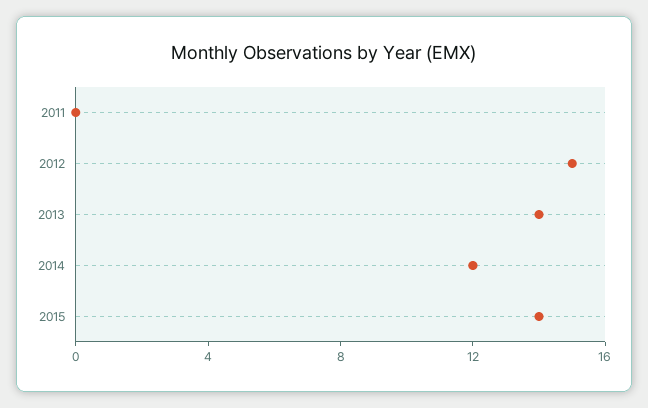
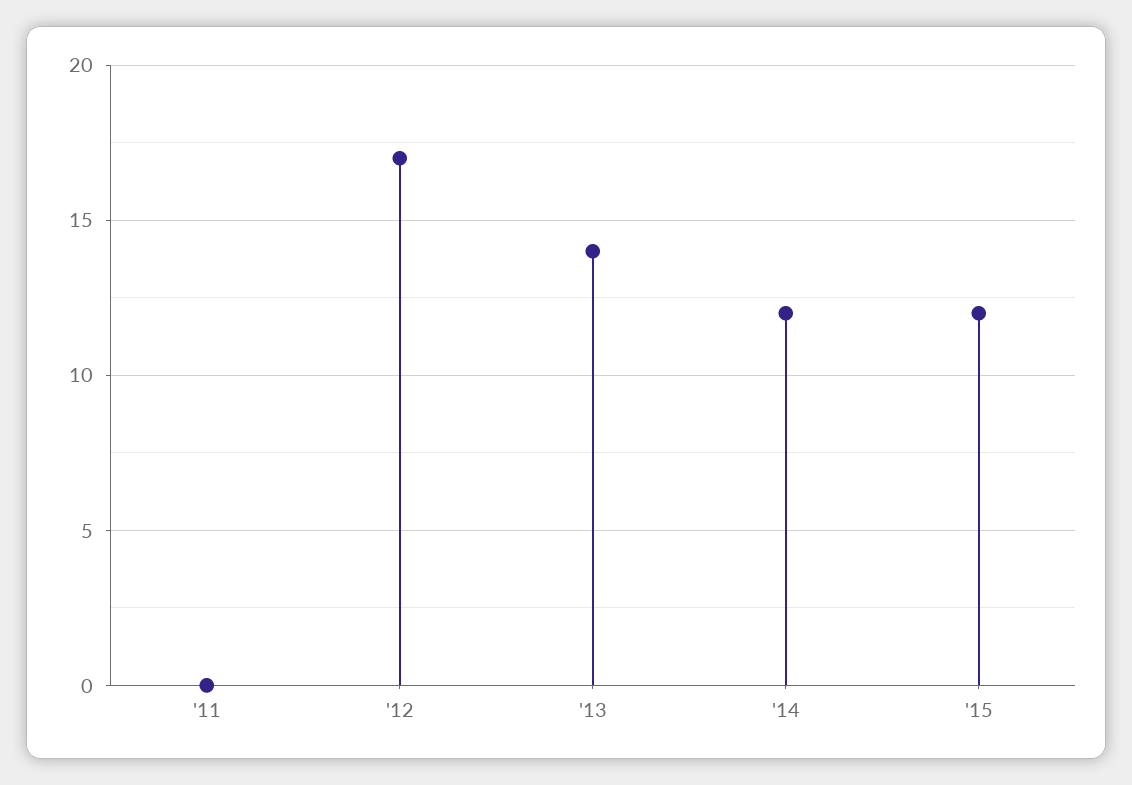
  {
    "2011": 0,
-   "2012": 15,
+   "2012": 17,
    "2013": 14,
    "2014": 12,
-   "2015": 14
+   "2015": 12
  }

